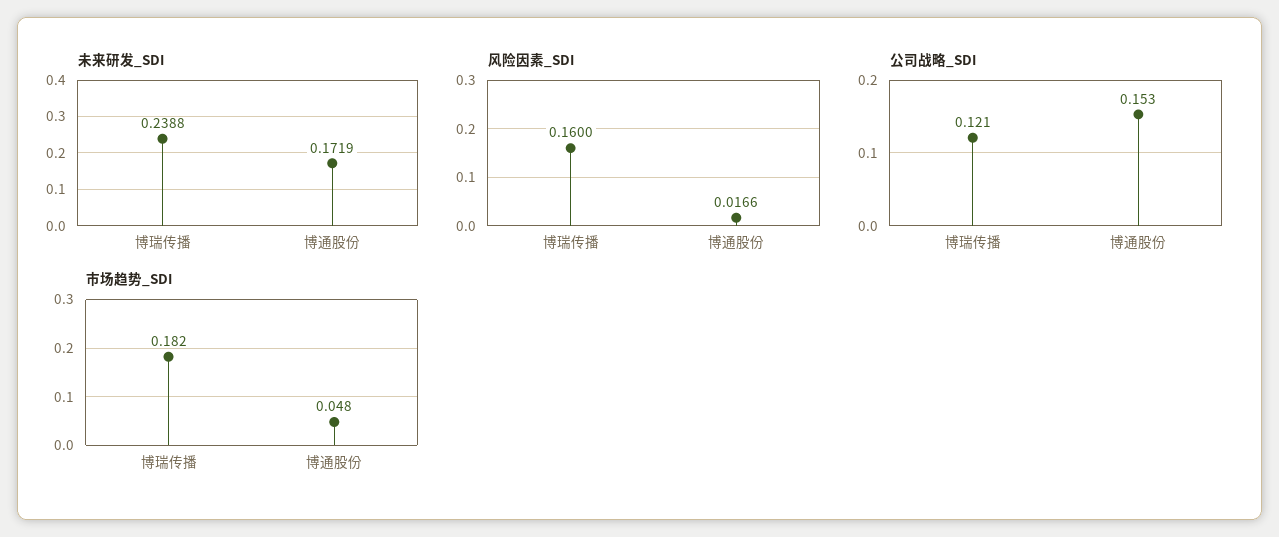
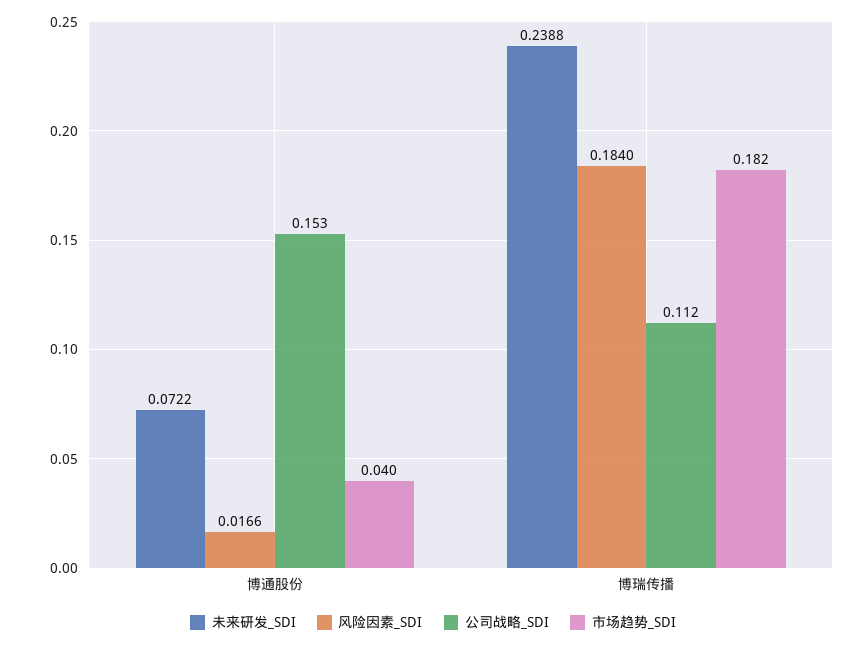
  {
    "未来研发_SDI": {
      "博瑞传播": 0.2388,
-     "博通股份": 0.1719
+     "博通股份": 0.0722
    },
    "风险因素_SDI": {
-     "博瑞传播": 0.16,
+     "博瑞传播": 0.184,
      "博通股份": 0.0166
    },
    "公司战略_SDI": {
-     "博瑞传播": 0.121,
+     "博瑞传播": 0.112,
      "博通股份": 0.153
    },
    "市场趋势_SDI": {
      "博瑞传播": 0.182,
-     "博通股份": 0.048
+     "博通股份": 0.04
    }
  }

